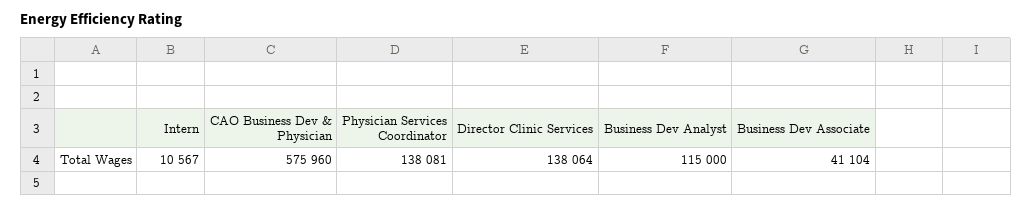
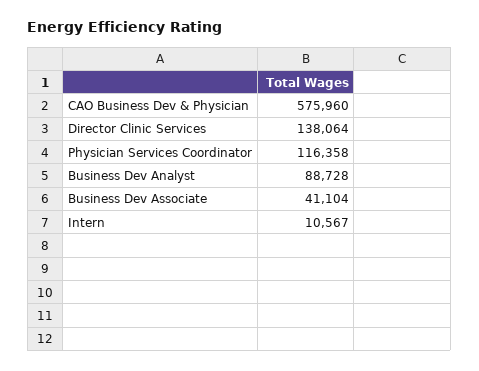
  {
    "Intern": 10567,
    "CAO Business Dev & Physician": 575960,
-   "Physician Services Coordinator": 138081,
+   "Physician Services Coordinator": 116358,
    "Director Clinic Services": 138064,
-   "Business Dev Analyst": 115000,
+   "Business Dev Analyst": 88728,
    "Business Dev Associate": 41104
  }

